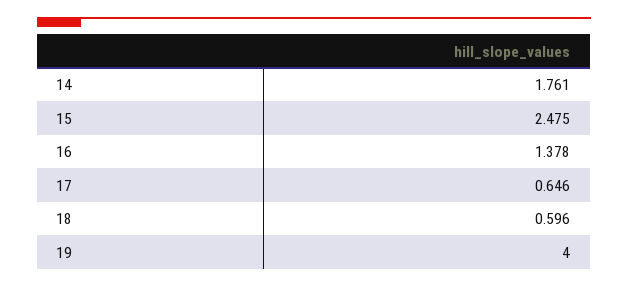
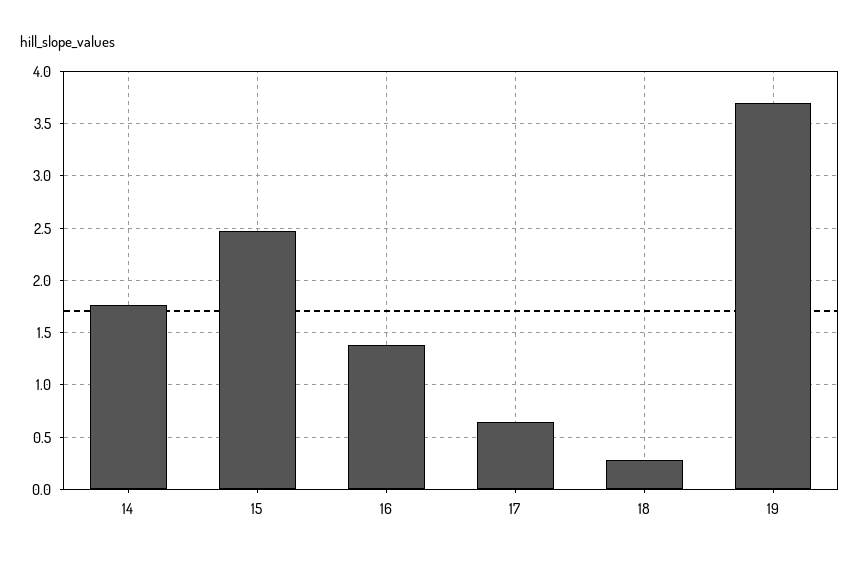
  {
    "14": 1.761,
    "15": 2.475,
    "16": 1.378,
    "17": 0.646,
-   "18": 0.596,
+   "18": 0.3,
-   "19": 4
+   "19": 3.7
  }

